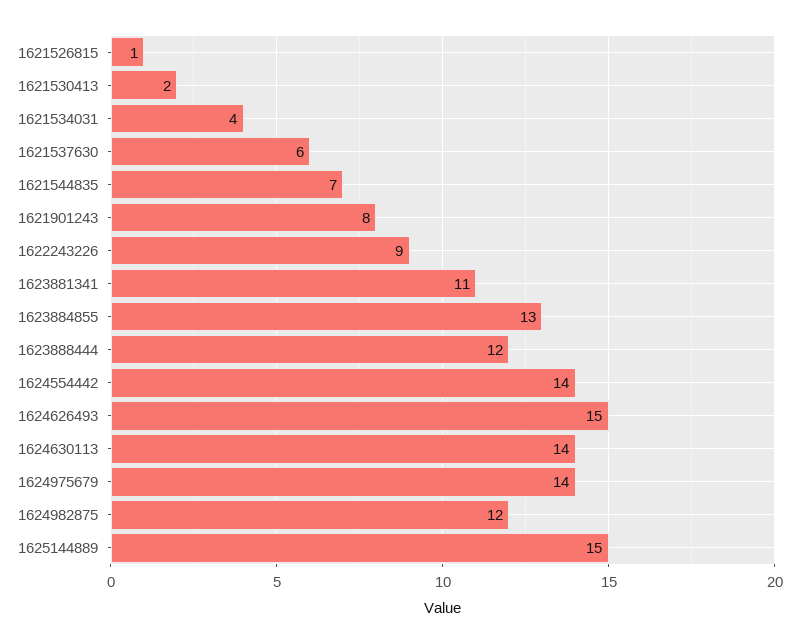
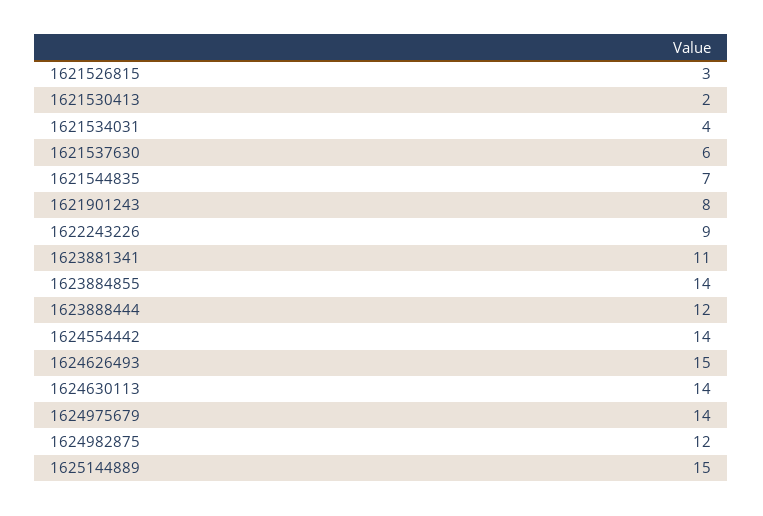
  {
-   "1621526815": 1,
+   "1621526815": 3,
    "1621530413": 2,
    "1621534031": 4,
    "1621537630": 6,
    "1621544835": 7,
    "1621901243": 8,
    "1622243226": 9,
    "1623881341": 11,
-   "1623884855": 13,
+   "1623884855": 14,
    "1623888444": 12,
    "1624554442": 14,
    "1624626493": 15,
    "1624630113": 14,
    "1624975679": 14,
    "1624982875": 12,
    "1625144889": 15
  }

